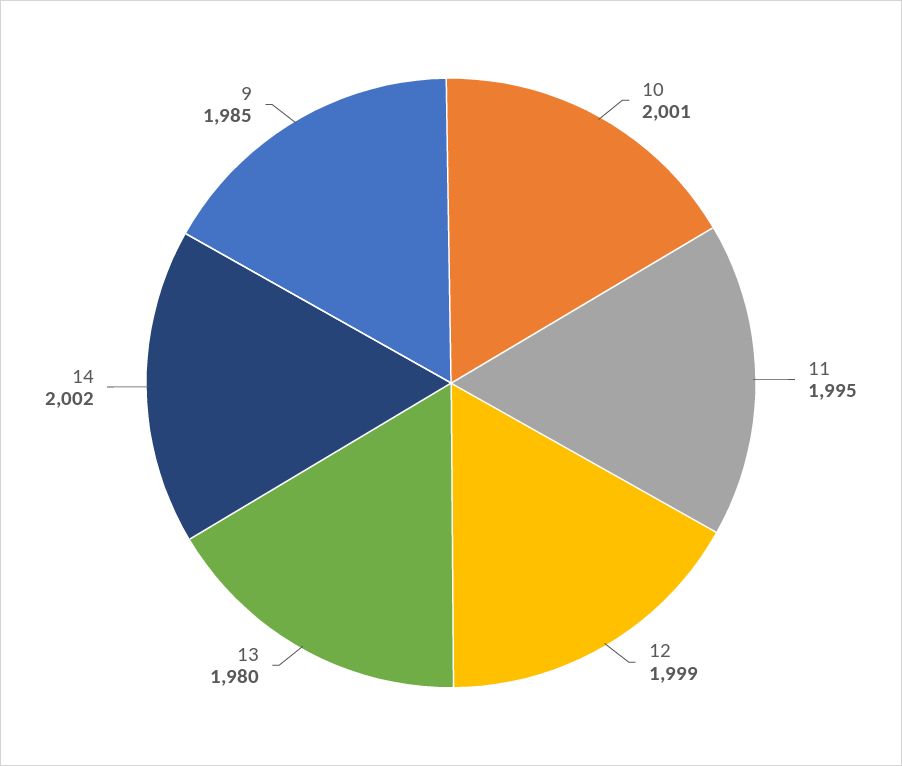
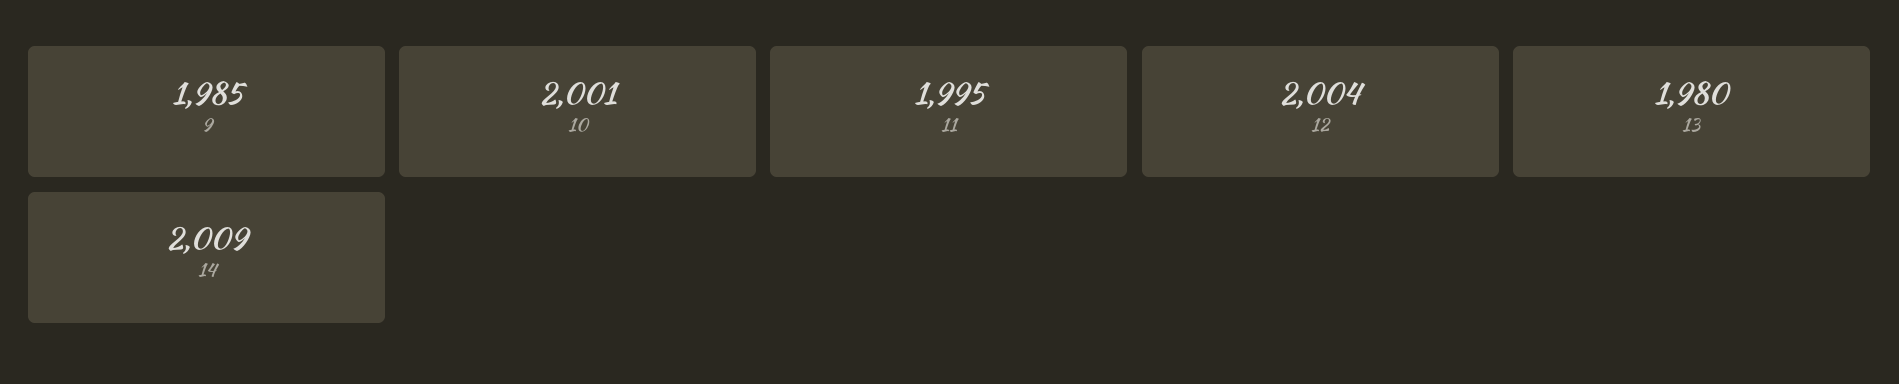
  {
    "10": 2001,
    "11": 1995,
-   "12": 1999,
+   "12": 2004,
    "13": 1980,
-   "14": 2002,
+   "14": 2009,
    "9": 1985
  }

